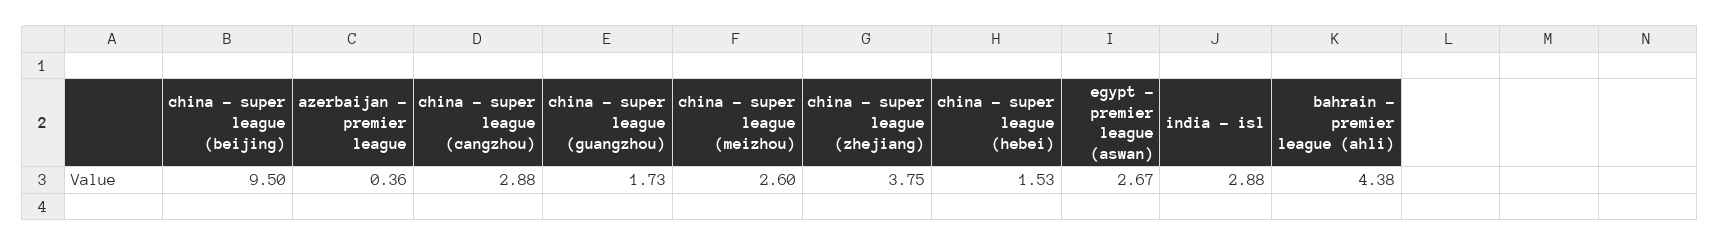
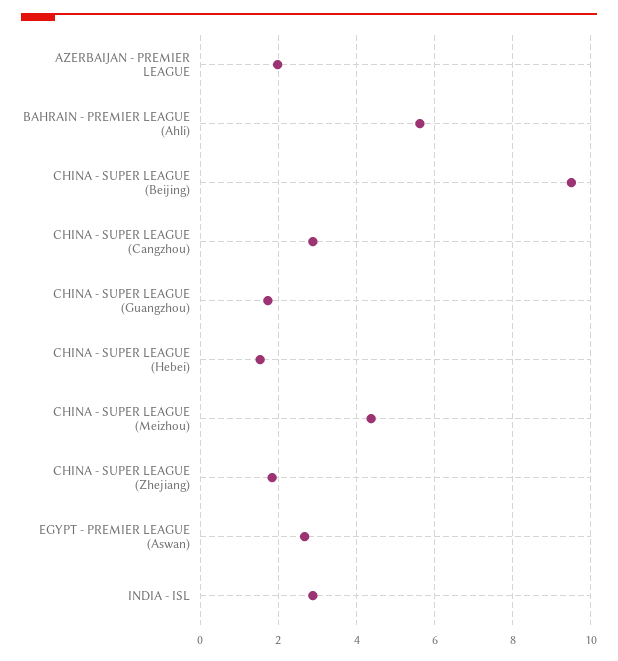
  {
    "china - super league (beijing)": 9.5,
-   "azerbaijan - premier league": 0.36,
+   "azerbaijan - premier league": 2,
    "china - super league (cangzhou)": 2.88,
    "china - super league (guangzhou)": 1.73,
-   "china - super league (meizhou)": 2.6,
+   "china - super league (meizhou)": 4.4,
-   "china - super league (zhejiang)": 3.75,
+   "china - super league (zhejiang)": 1.8,
    "china - super league (hebei)": 1.53,
    "egypt - premier league (aswan)": 2.67,
    "india - isl": 2.88,
-   "bahrain - premier league (ahli)": 4.38
+   "bahrain - premier league (ahli)": 5.6
  }

